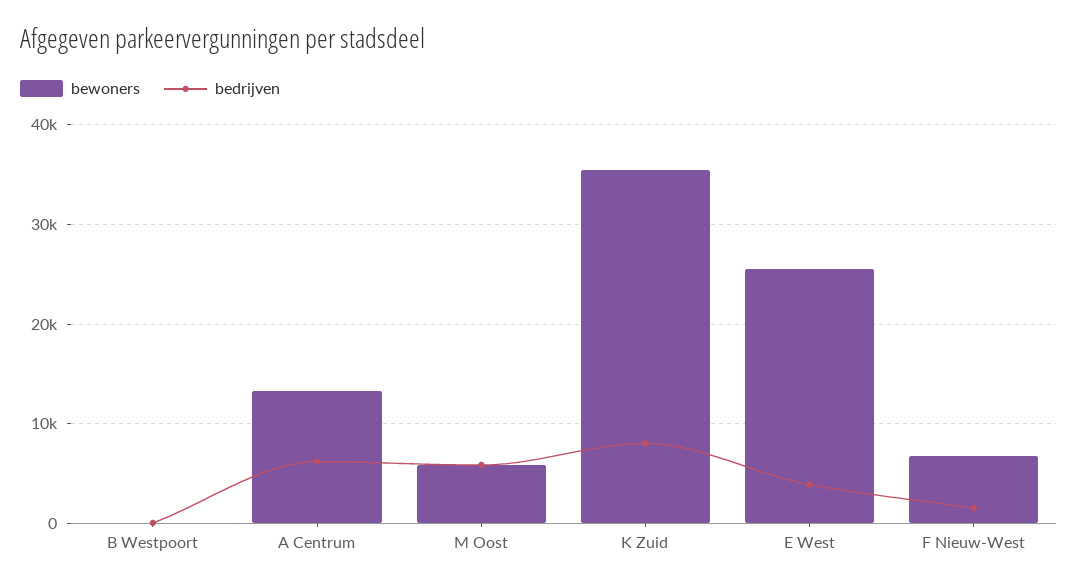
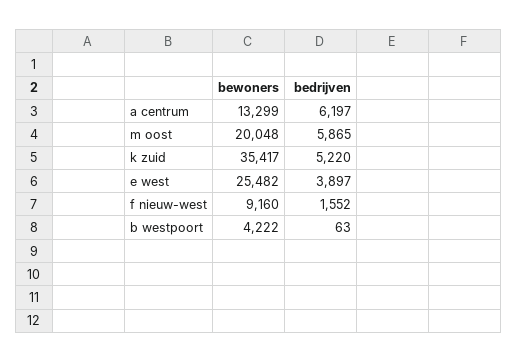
  {
    "bewoners": {
-     "B Westpoort": 0,
+     "B Westpoort": 4222,
      "A Centrum": 13299,
-     "M Oost": 6000,
+     "M Oost": 20048,
      "K Zuid": 35417,
      "E West": 25482,
-     "F Nieuw-West": 7000
+     "F Nieuw-West": 9160
    },
    "bedrijven": {
      "B Westpoort": 63,
      "A Centrum": 6197,
      "M Oost": 5865,
-     "K Zuid": 8000,
+     "K Zuid": 5220,
      "E West": 3897,
      "F Nieuw-West": 1552
    }
  }

